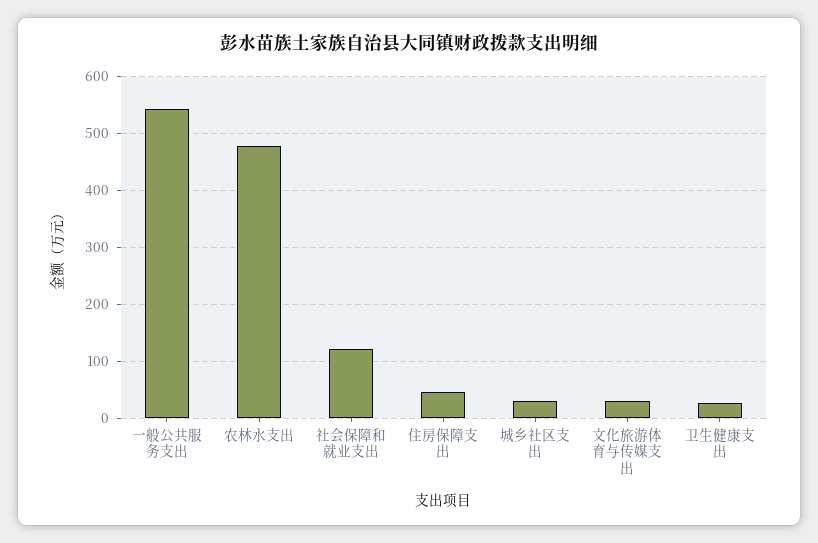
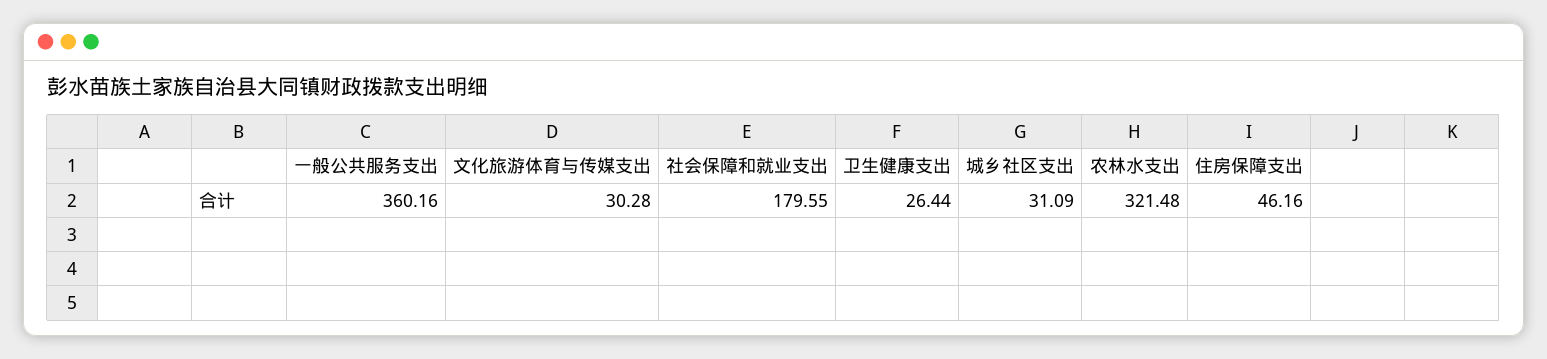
  {
-   "一般公共服务支出": 540,
+   "一般公共服务支出": 360.16,
-   "农林水支出": 480,
+   "农林水支出": 321.48,
-   "社会保障和就业支出": 120,
+   "社会保障和就业支出": 179.55,
    "住房保障支出": 46.16,
    "城乡社区支出": 31.09,
    "文化旅游体育与传媒支出": 30.28,
    "卫生健康支出": 26.44
  }

